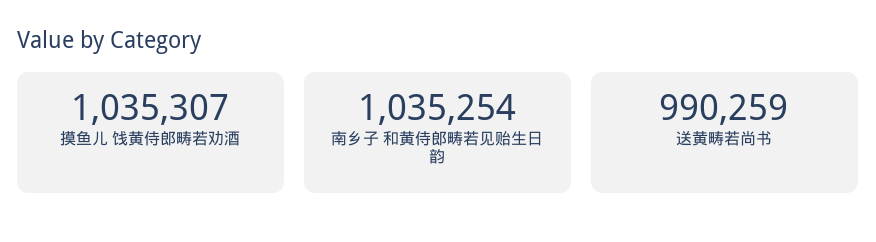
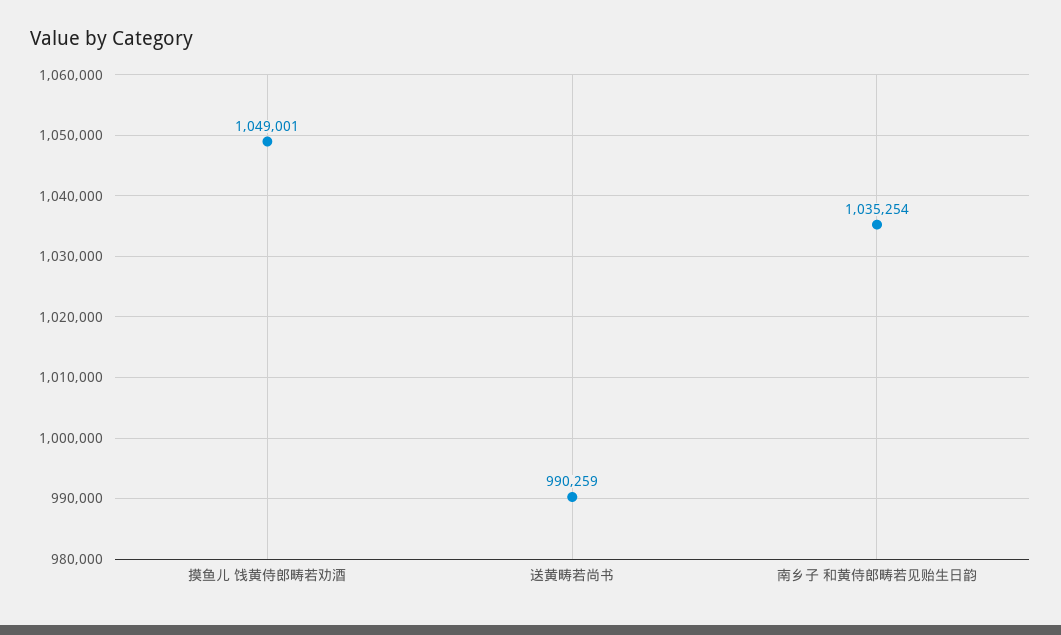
  {
-   "摸鱼儿 饯黄侍郎畴若劝酒": 1035307,
+   "摸鱼儿 饯黄侍郎畴若劝酒": 1049001,
    "南乡子 和黄侍郎畴若见贻生日韵": 1035254,
    "送黄畴若尚书": 990259
  }

